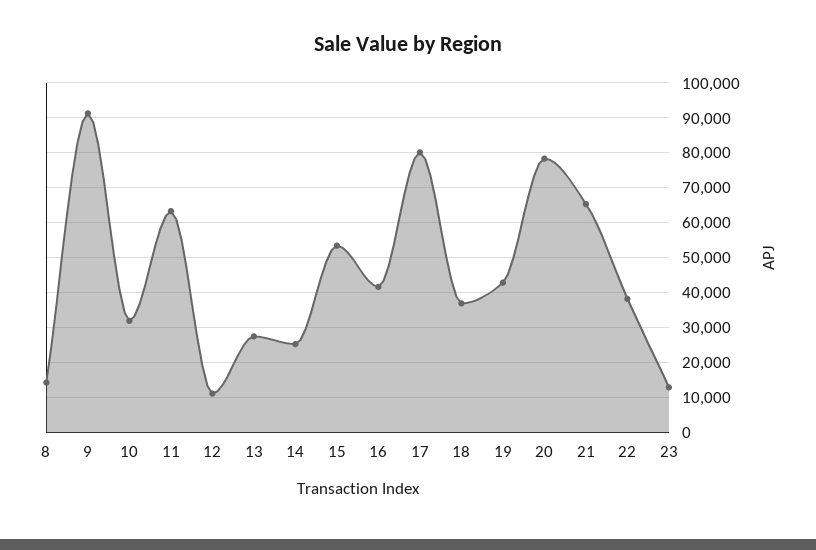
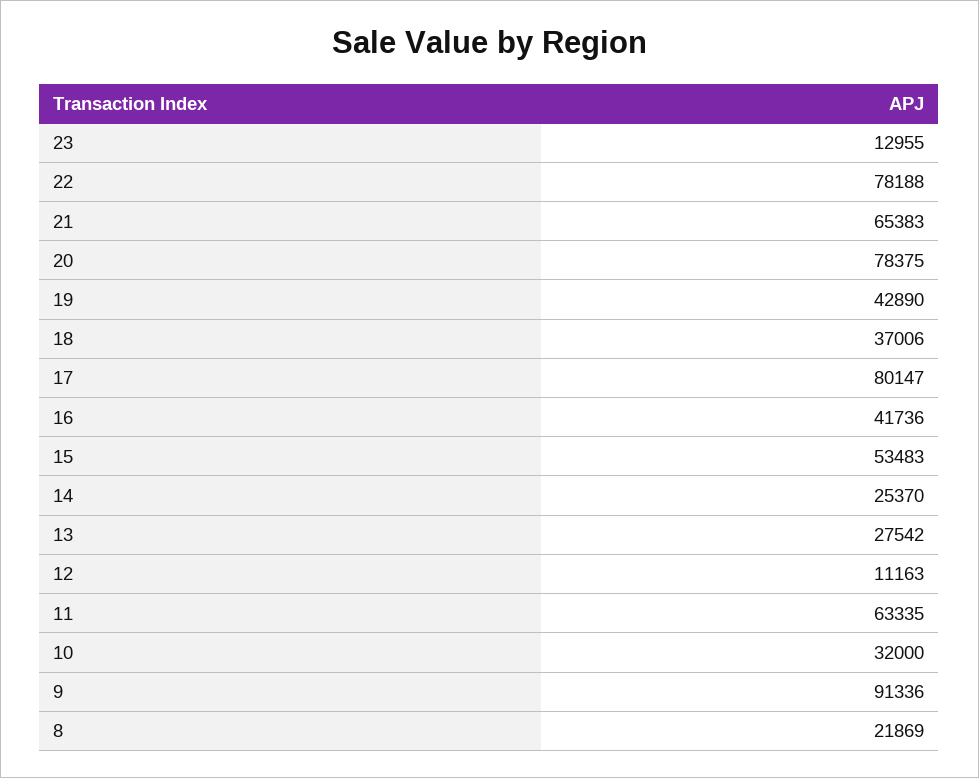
  {
-   "8": 14000,
+   "8": 21869,
    "9": 91336,
    "10": 32000,
    "11": 63335,
    "12": 11163,
    "13": 27542,
    "14": 25370,
    "15": 53483,
    "16": 41736,
    "17": 80147,
    "18": 37006,
    "19": 42890,
    "20": 78375,
    "21": 65383,
-   "22": 38000,
+   "22": 78188,
    "23": 12955
  }

